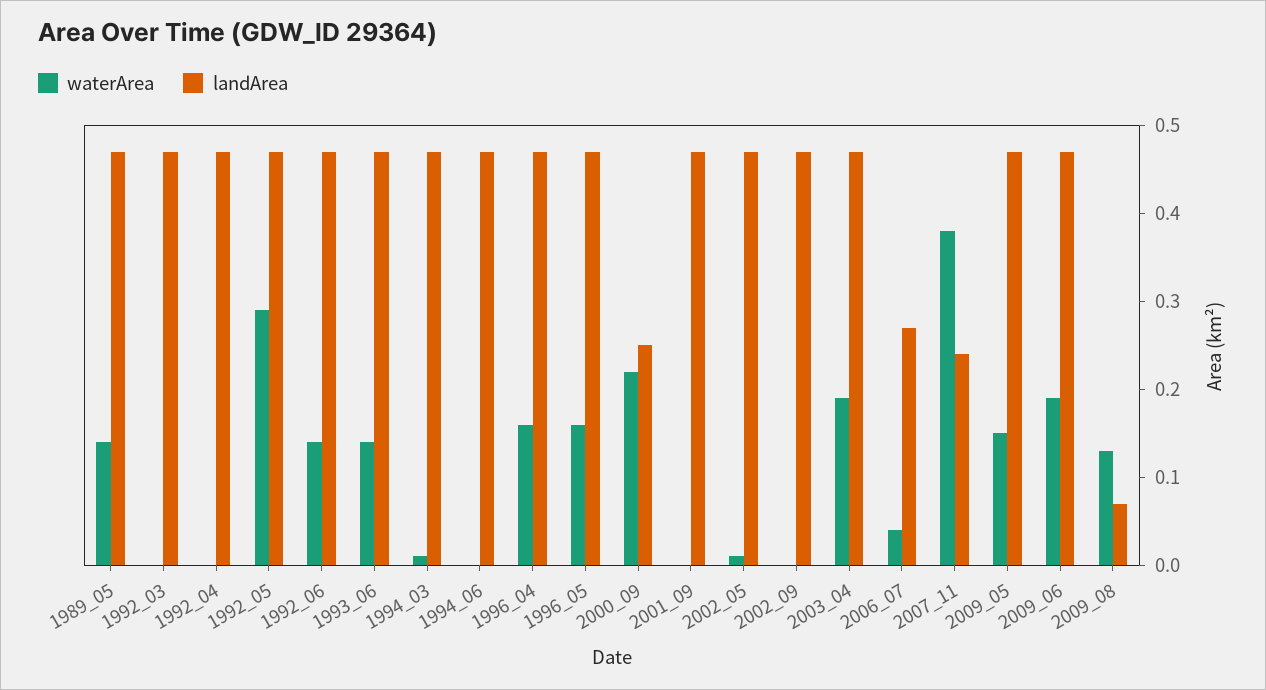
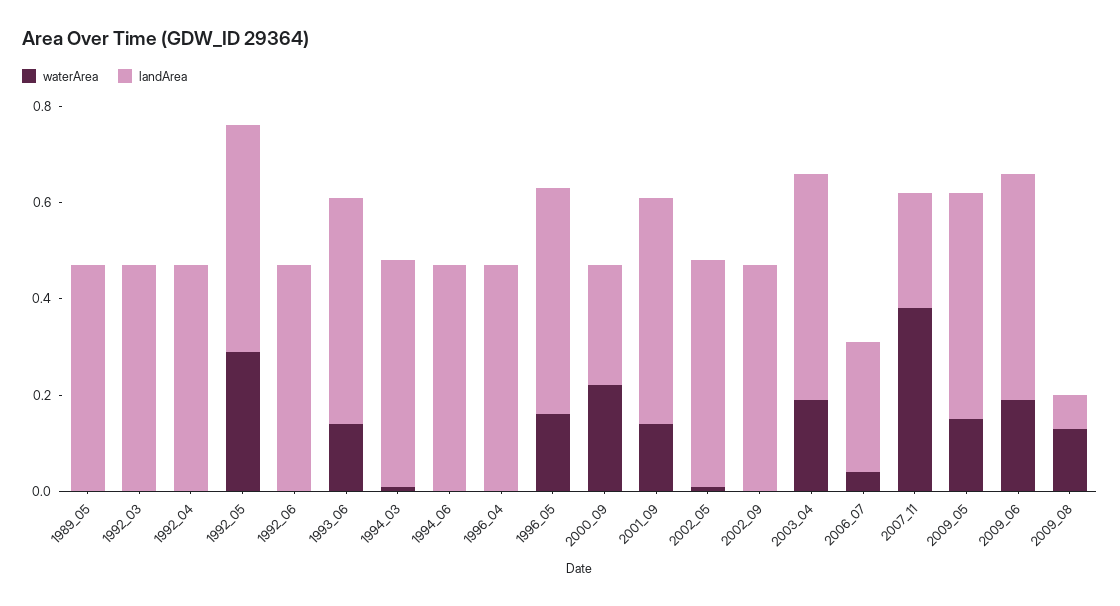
  {
    "waterArea": {
-     "1989_05": 0.14,
+     "1989_05": 0,
      "1992_03": 0,
      "1992_04": 0,
      "1992_05": 0.29,
-     "1992_06": 0.14,
+     "1992_06": 0,
      "1993_06": 0.14,
      "1994_03": 0.01,
      "1994_06": 0,
-     "1996_04": 0.16,
+     "1996_04": 0,
      "1996_05": 0.16,
      "2000_09": 0.22,
-     "2001_09": 0,
+     "2001_09": 0.15,
      "2002_05": 0.01,
      "2002_09": 0,
      "2003_04": 0.19,
      "2006_07": 0.04,
      "2007_11": 0.38,
      "2009_05": 0.15,
      "2009_06": 0.19,
      "2009_08": 0.13
    },
    "landArea": {
      "1989_05": 0.47,
      "1992_03": 0.47,
      "1992_04": 0.47,
      "1992_05": 0.47,
      "1992_06": 0.47,
      "1993_06": 0.47,
      "1994_03": 0.47,
      "1994_06": 0.47,
      "1996_04": 0.47,
      "1996_05": 0.47,
      "2000_09": 0.25,
      "2001_09": 0.47,
      "2002_05": 0.47,
      "2002_09": 0.47,
      "2003_04": 0.47,
      "2006_07": 0.27,
      "2007_11": 0.24,
      "2009_05": 0.47,
      "2009_06": 0.47,
      "2009_08": 0.07
    }
  }

